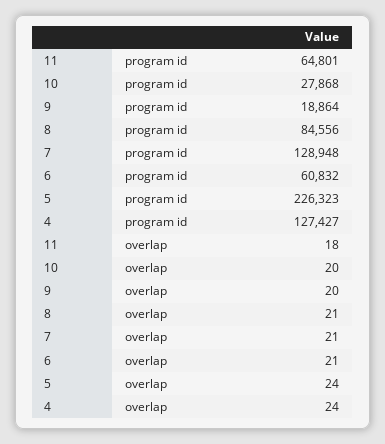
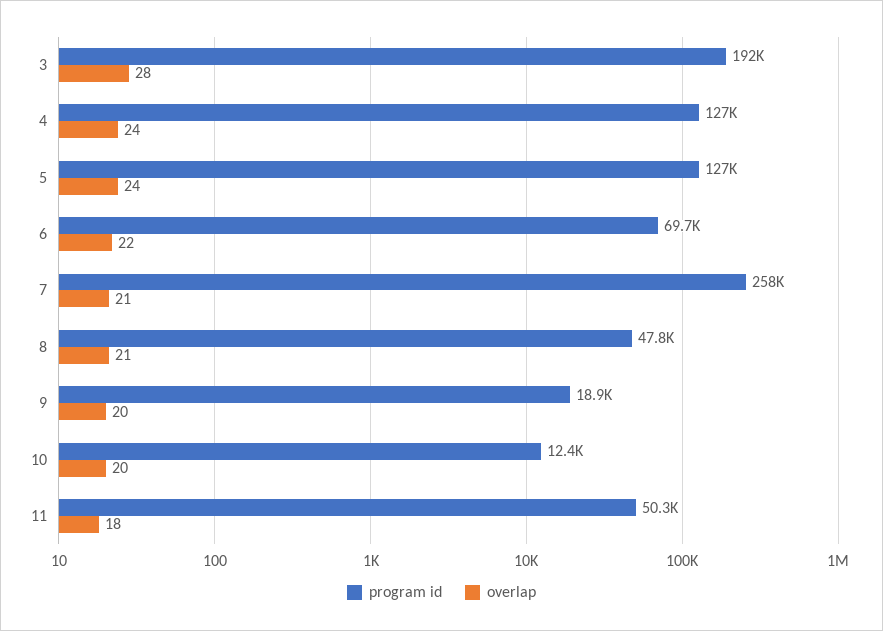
  {
    "program id": {
-     "11": 64801,
+     "11": 50300,
-     "10": 27868,
+     "10": 12400,
      "9": 18864,
-     "8": 84556,
+     "8": 47800,
-     "7": 128948,
+     "7": 258000,
-     "6": 60832,
+     "6": 69700,
-     "5": 226323,
+     "5": 127000,
-     "4": 127427
+     "4": 127427,
+     "3": 192000
    },
    "overlap": {
      "11": 18,
      "10": 20,
      "9": 20,
      "8": 21,
      "7": 21,
-     "6": 21,
+     "6": 22,
      "5": 24,
-     "4": 24
+     "4": 24,
+     "3": 28
    }
  }

